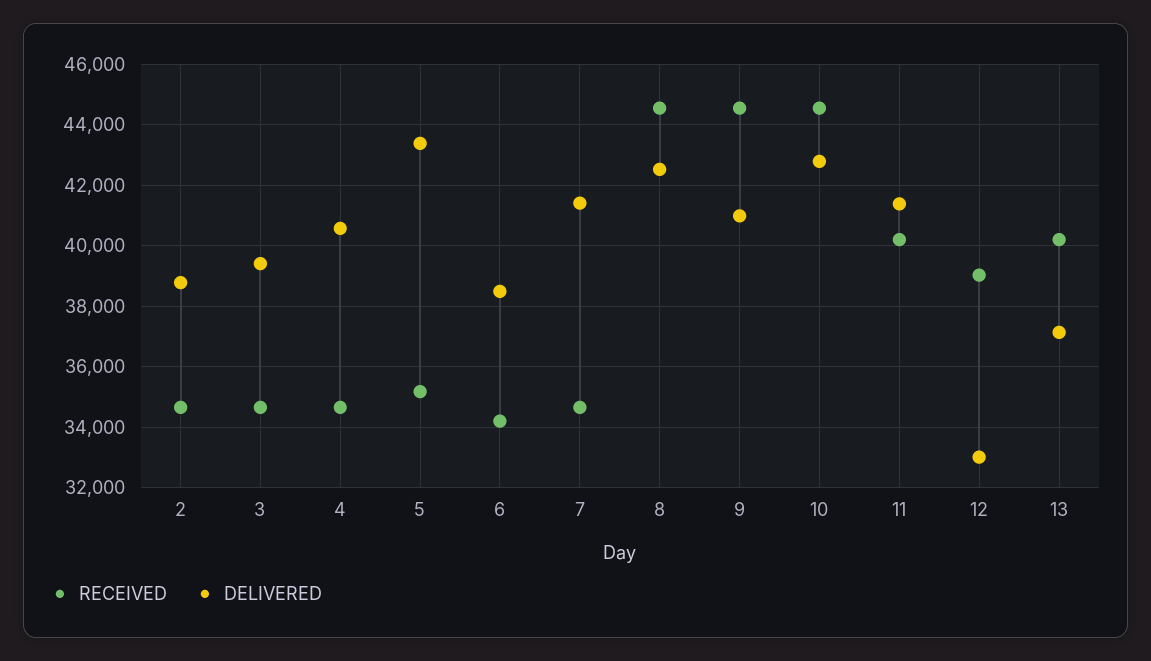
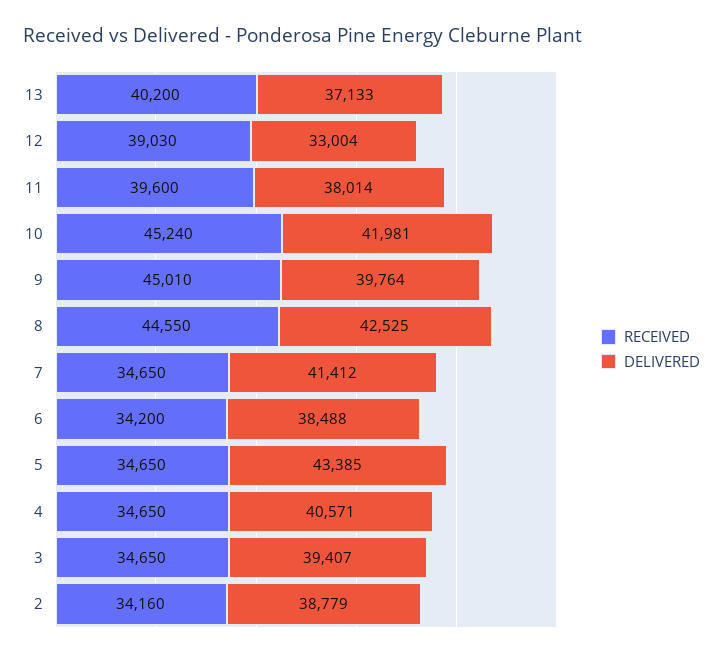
  {
    "RECEIVED": {
-     "2": 34600,
+     "2": 34160,
      "3": 34650,
      "4": 34650,
-     "5": 35200,
+     "5": 34650,
      "6": 34200,
      "7": 34650,
      "8": 44550,
-     "9": 44600,
+     "9": 45010,
-     "10": 44600,
+     "10": 45240,
-     "11": 40200,
+     "11": 39600,
      "12": 39030,
      "13": 40200
    },
    "DELIVERED": {
      "2": 38779,
      "3": 39407,
      "4": 40571,
      "5": 43385,
      "6": 38488,
      "7": 41412,
      "8": 42525,
-     "9": 41000,
+     "9": 39764,
-     "10": 42800,
+     "10": 41981,
-     "11": 41400,
+     "11": 38014,
      "12": 33004,
      "13": 37133
    }
  }

